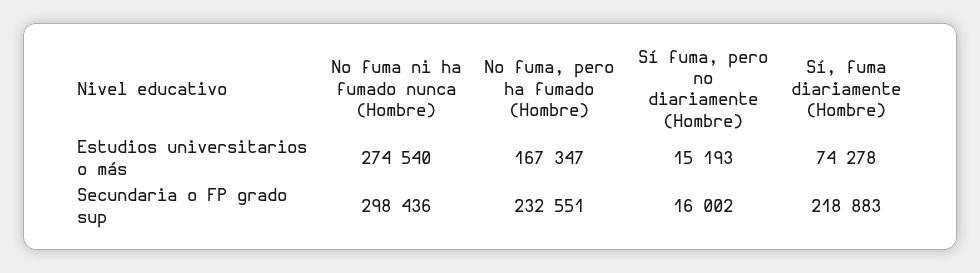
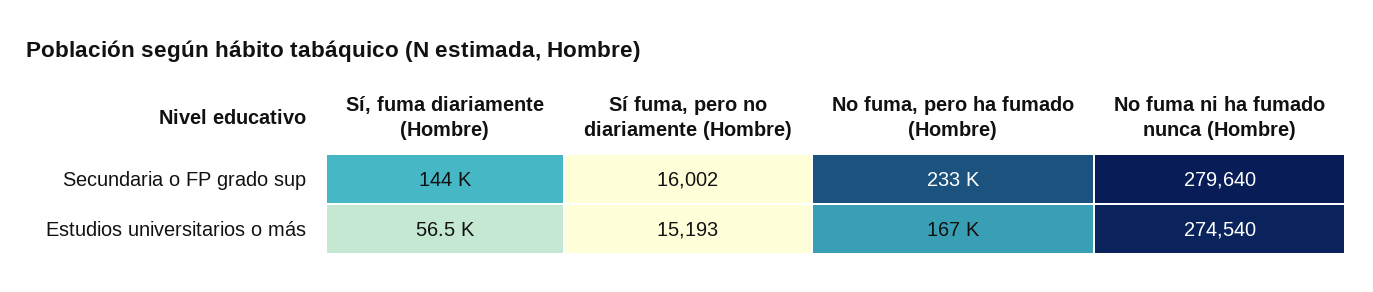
  {
    "No fuma ni ha fumado nunca (Hombre)": {
      "Estudios universitarios o más": 274540,
-     "Secundaria o FP grado sup": 298436
+     "Secundaria o FP grado sup": 279640
    },
    "No fuma, pero ha fumado (Hombre)": {
      "Estudios universitarios o más": 167347,
      "Secundaria o FP grado sup": 232551
    },
    "Sí fuma, pero no diariamente (Hombre)": {
      "Estudios universitarios o más": 15193,
      "Secundaria o FP grado sup": 16002
    },
    "Sí, fuma diariamente (Hombre)": {
-     "Estudios universitarios o más": 74278,
+     "Estudios universitarios o más": 56500,
-     "Secundaria o FP grado sup": 218883
+     "Secundaria o FP grado sup": 144000
    }
  }

